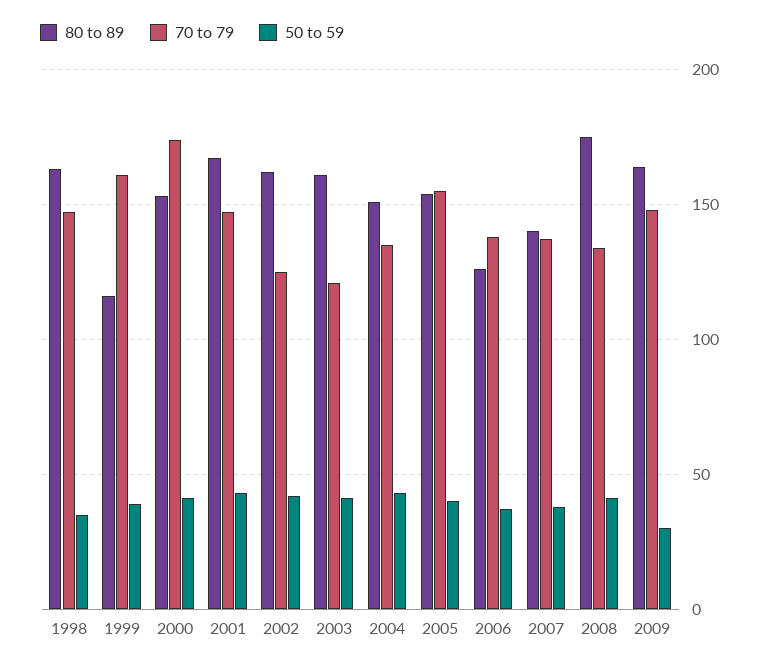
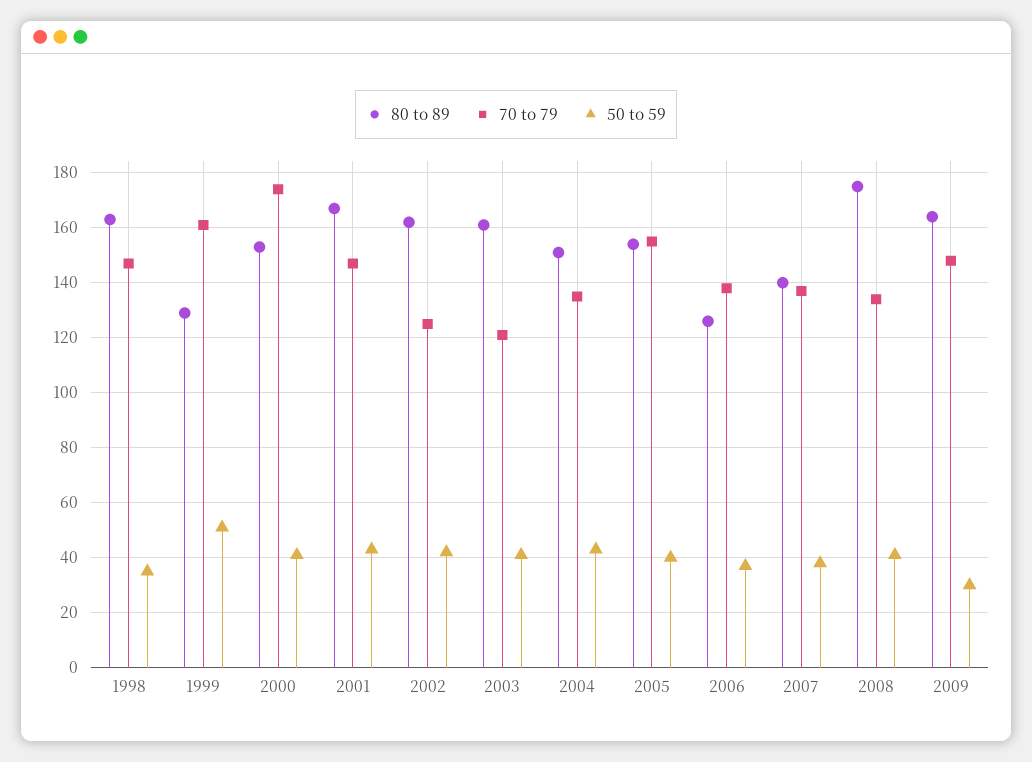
  {
    "80 to 89": {
      "1998": 165,
-     "1999": 115,
+     "1999": 130,
      "2000": 155,
      "2001": 165,
      "2002": 160,
      "2003": 160,
      "2004": 150,
      "2005": 155,
      "2006": 125,
      "2007": 140,
      "2008": 175,
      "2009": 165
    },
    "70 to 79": {
      "1998": 145,
      "1999": 160,
      "2000": 175,
      "2001": 145,
      "2002": 125,
      "2003": 120,
      "2004": 135,
      "2005": 155,
      "2006": 140,
      "2007": 135,
      "2008": 135,
      "2009": 150
    },
    "50 to 59": {
      "1998": 35,
-     "1999": 40,
+     "1999": 50,
      "2000": 40,
      "2001": 45,
      "2002": 40,
      "2003": 40,
      "2004": 45,
      "2005": 40,
      "2006": 35,
      "2007": 40,
      "2008": 40,
      "2009": 30
    }
  }

